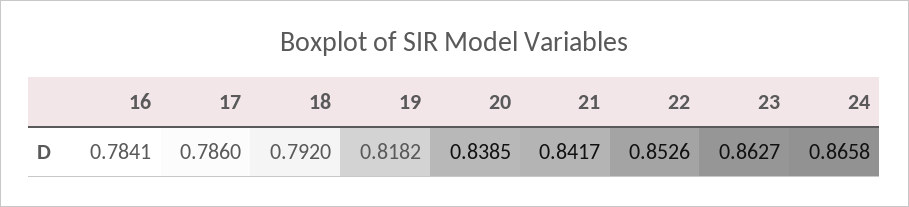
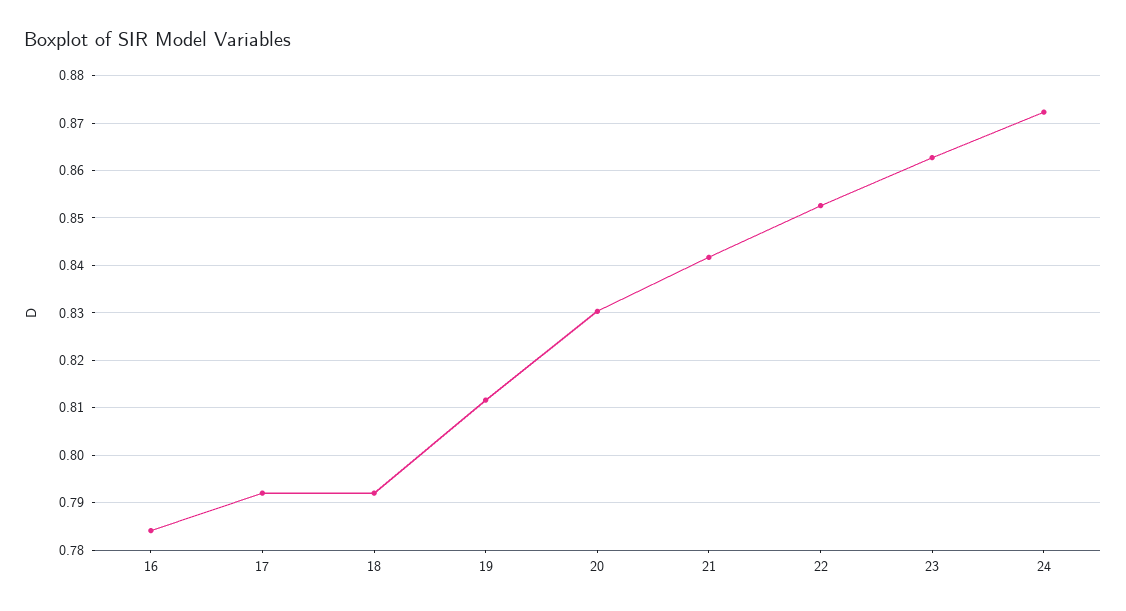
  {
    "16": 0.7841,
-   "17": 0.786,
+   "17": 0.792,
    "18": 0.792,
-   "19": 0.8182,
+   "19": 0.812,
-   "20": 0.8385,
+   "20": 0.83,
    "21": 0.8417,
    "22": 0.8526,
    "23": 0.8627,
-   "24": 0.8658
+   "24": 0.872
  }

